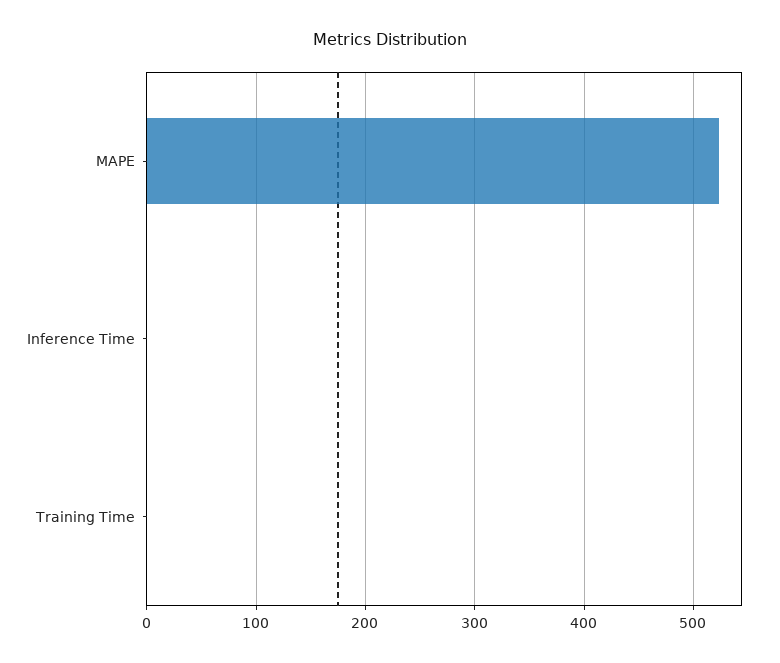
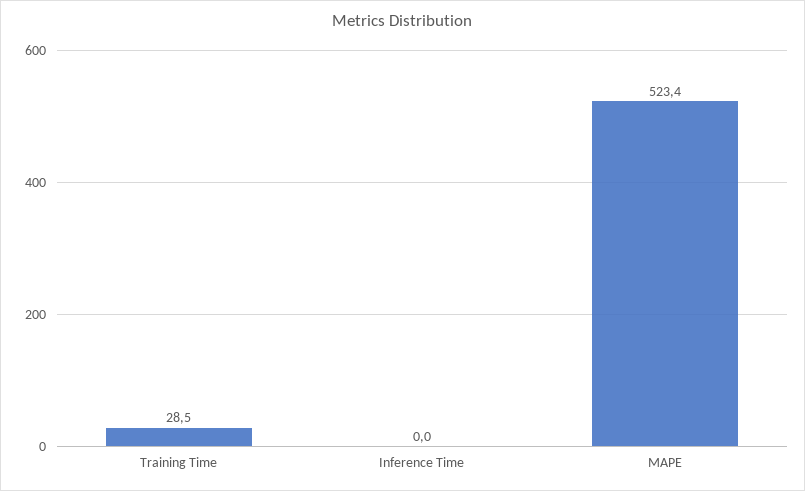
  {
    "MAPE": 523.4,
    "Inference Time": 0,
-   "Training Time": 0
+   "Training Time": 28.5
  }

